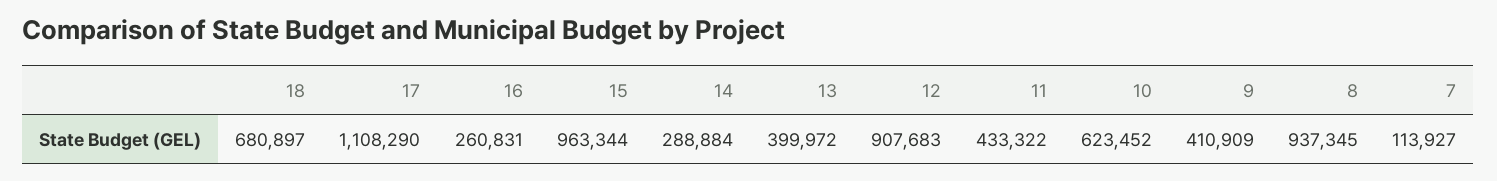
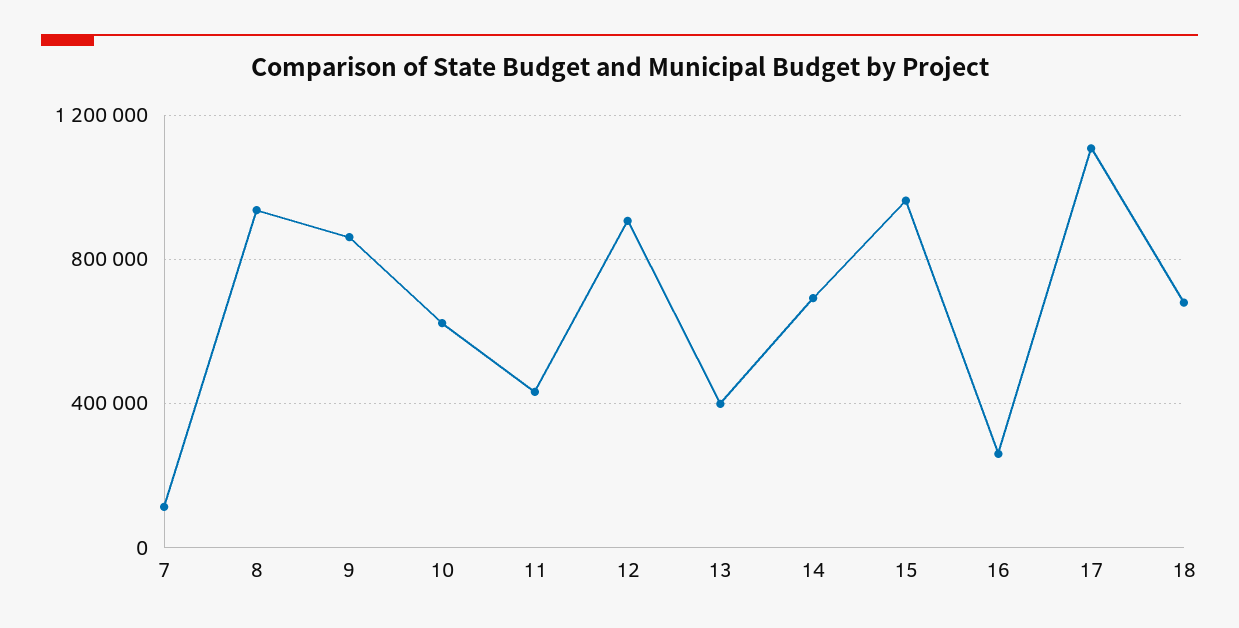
  {
    "18": 680897,
    "17": 1108290,
    "16": 260831,
    "15": 963344,
-   "14": 288884,
+   "14": 700000,
    "13": 399972,
    "12": 907683,
    "11": 433322,
    "10": 623452,
-   "9": 410909,
+   "9": 850000,
    "8": 937345,
    "7": 113927
  }

